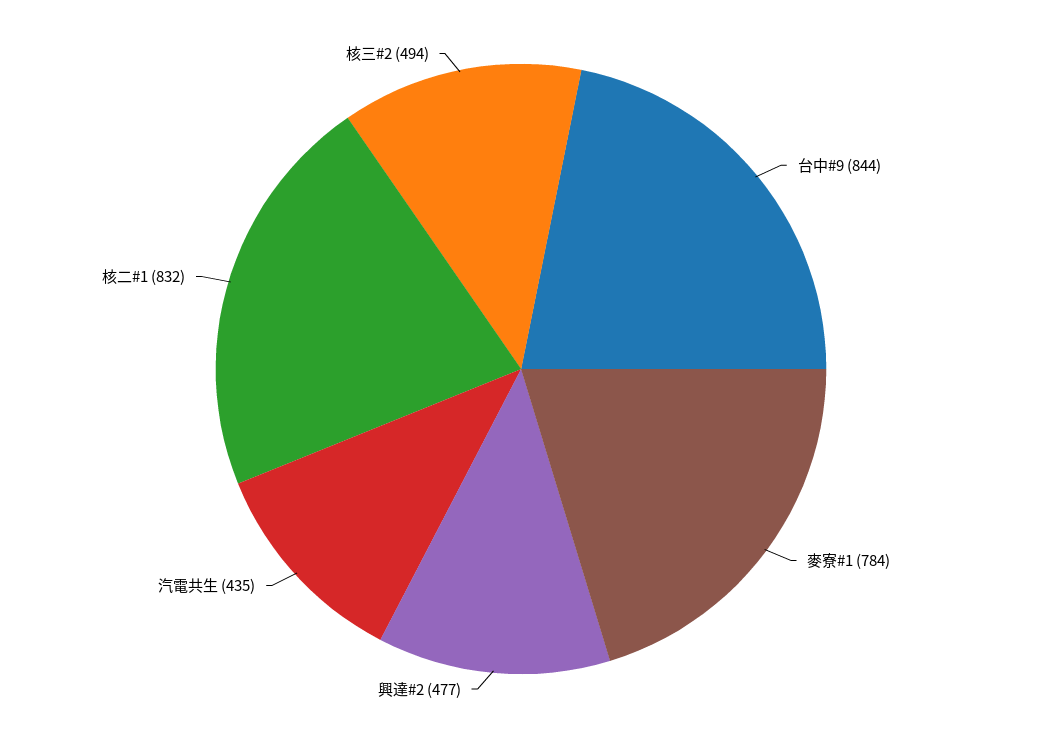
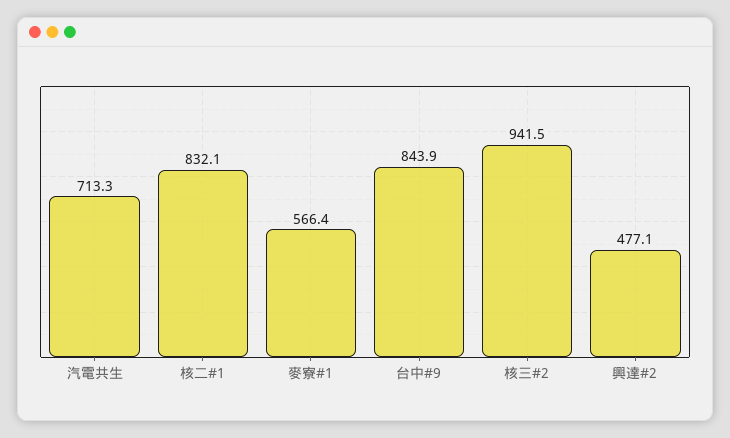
  {
    "台中#9": 843.9,
-   "麥寮#1": 784,
+   "麥寮#1": 566.4,
    "興達#2": 477.1,
-   "汽電共生": 435,
+   "汽電共生": 713.3,
    "核二#1": 832.1,
-   "核三#2": 494
+   "核三#2": 941.5
  }

